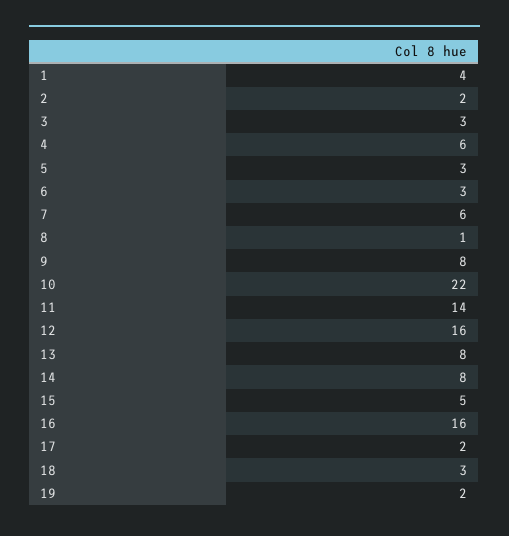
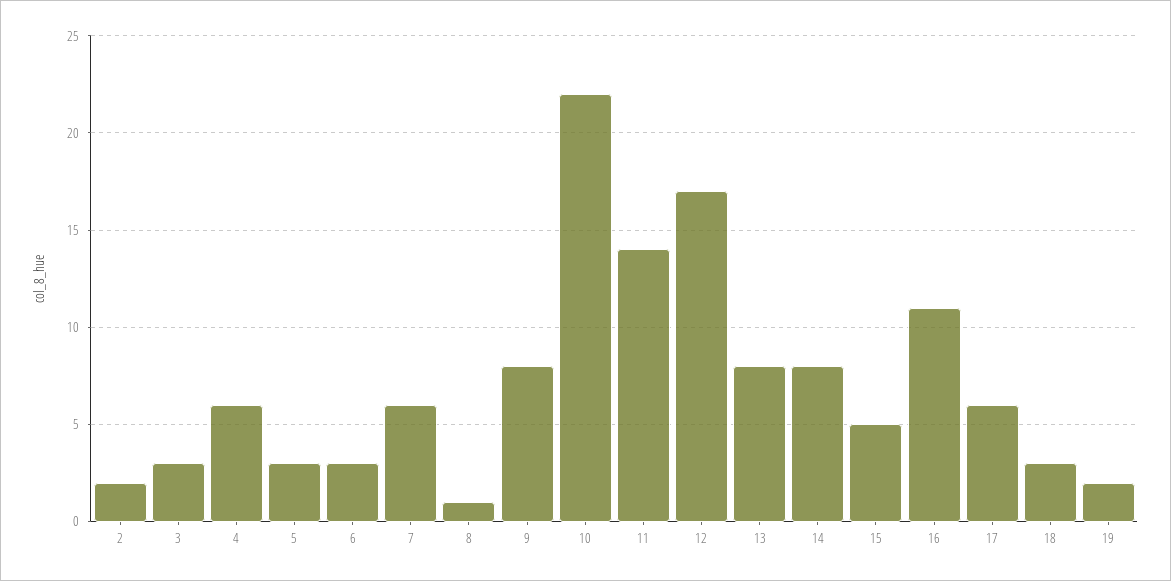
  {
-   "1": 4,
    "2": 2,
    "3": 3,
    "4": 6,
    "5": 3,
    "6": 3,
    "7": 6,
    "8": 1,
    "9": 8,
    "10": 22,
    "11": 14,
-   "12": 16,
+   "12": 17,
    "13": 8,
    "14": 8,
    "15": 5,
-   "16": 16,
+   "16": 11,
-   "17": 2,
+   "17": 6,
    "18": 3,
    "19": 2
  }

